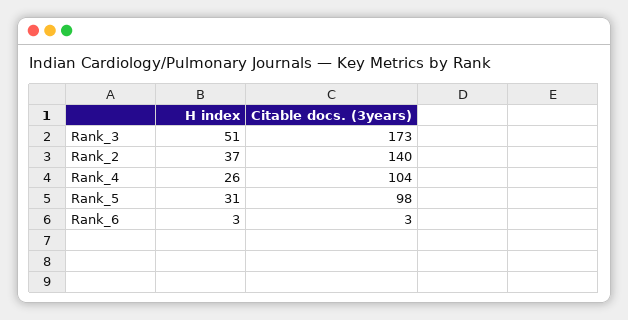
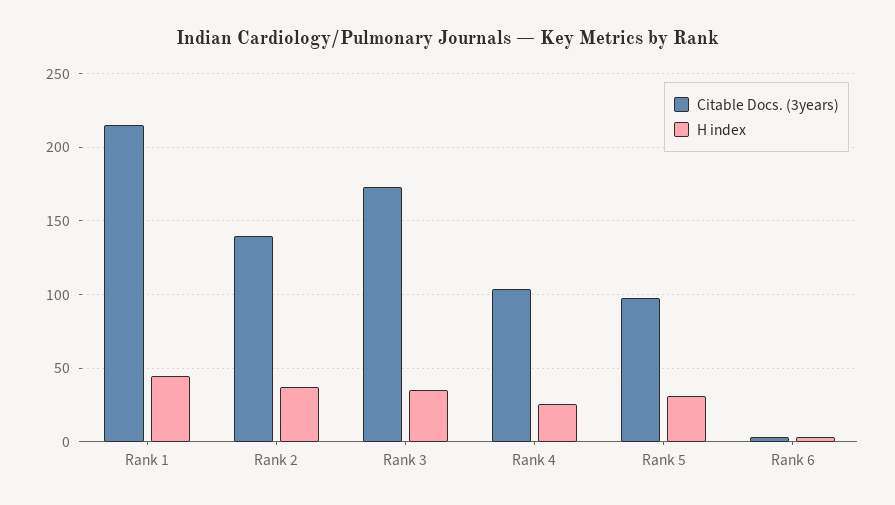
  {
    "H index": {
-     "Rank_3": 51,
+     "Rank_3": 35,
      "Rank_2": 37,
      "Rank_4": 26,
      "Rank_5": 31,
-     "Rank_6": 3
+     "Rank_6": 3,
+     "Rank 1": 45
    },
    "Citable docs. (3years)": {
      "Rank_3": 173,
      "Rank_2": 140,
      "Rank_4": 104,
      "Rank_5": 98,
-     "Rank_6": 3
+     "Rank_6": 3,
+     "Rank 1": 215
    }
  }

